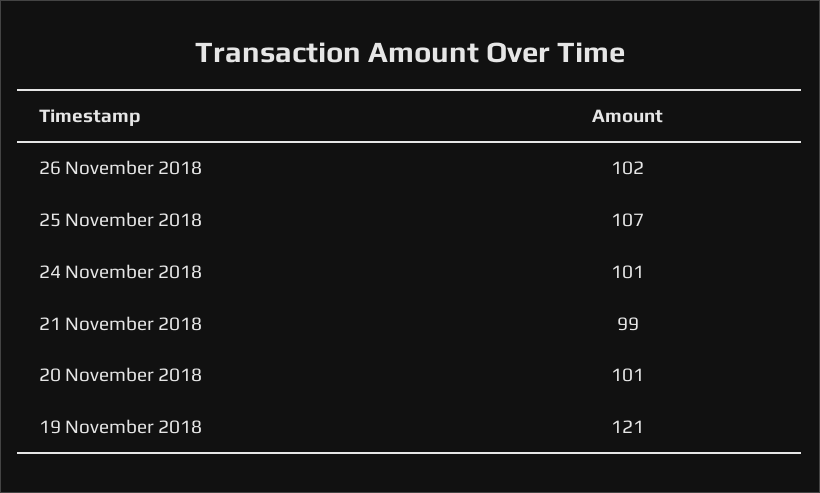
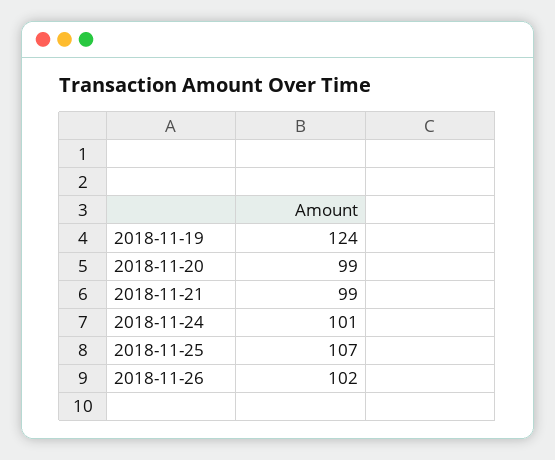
  {
    "26 November 2018": 102,
    "25 November 2018": 107,
    "24 November 2018": 101,
    "21 November 2018": 99,
-   "20 November 2018": 101,
+   "20 November 2018": 99,
-   "19 November 2018": 121
+   "19 November 2018": 124
  }

